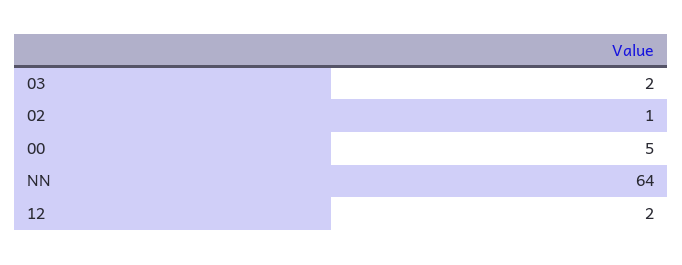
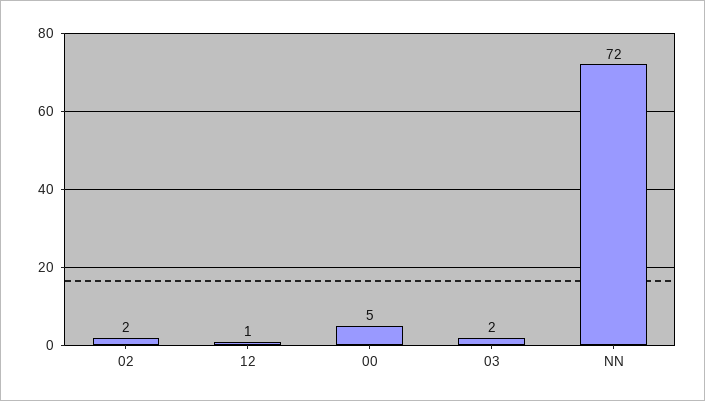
  {
    "03": 2,
-   "02": 1,
+   "02": 2,
    "00": 5,
-   "NN": 64,
+   "NN": 72,
-   "12": 2
+   "12": 1
  }

